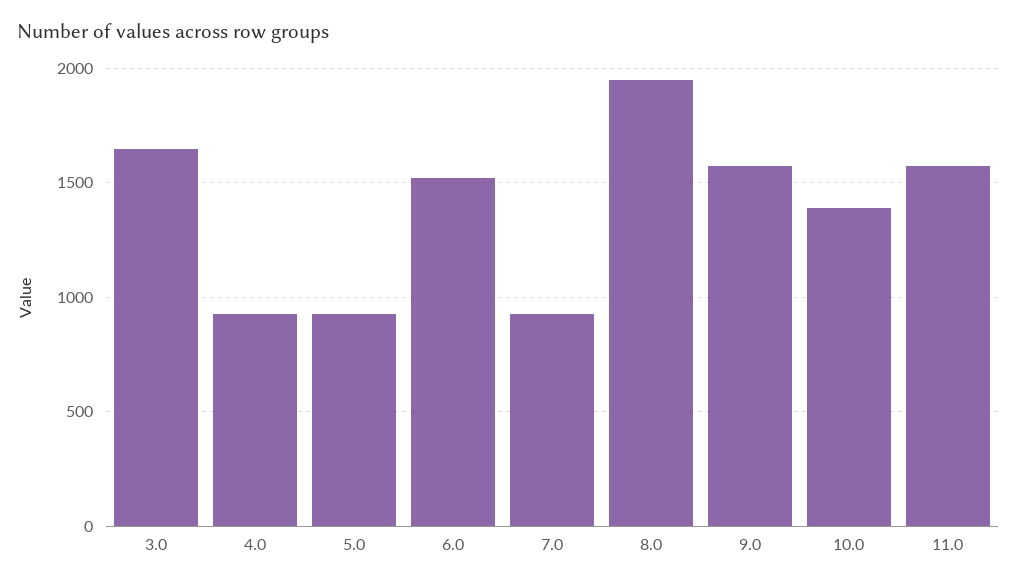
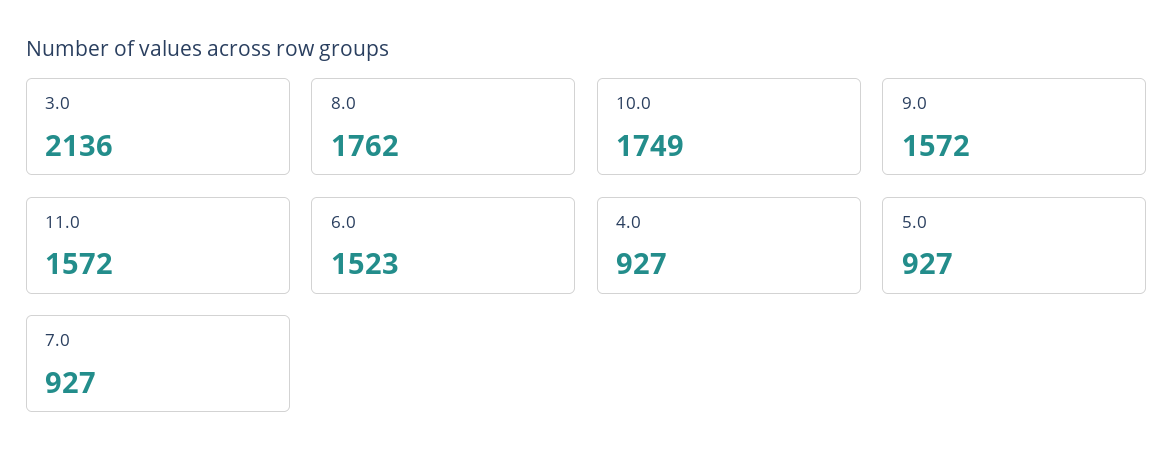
  {
-   "3.0": 1650,
+   "3.0": 2136,
    "4.0": 927,
    "5.0": 927,
    "6.0": 1523,
    "7.0": 927,
-   "8.0": 1950,
+   "8.0": 1762,
    "9.0": 1572,
-   "10.0": 1400,
+   "10.0": 1749,
    "11.0": 1572
  }

